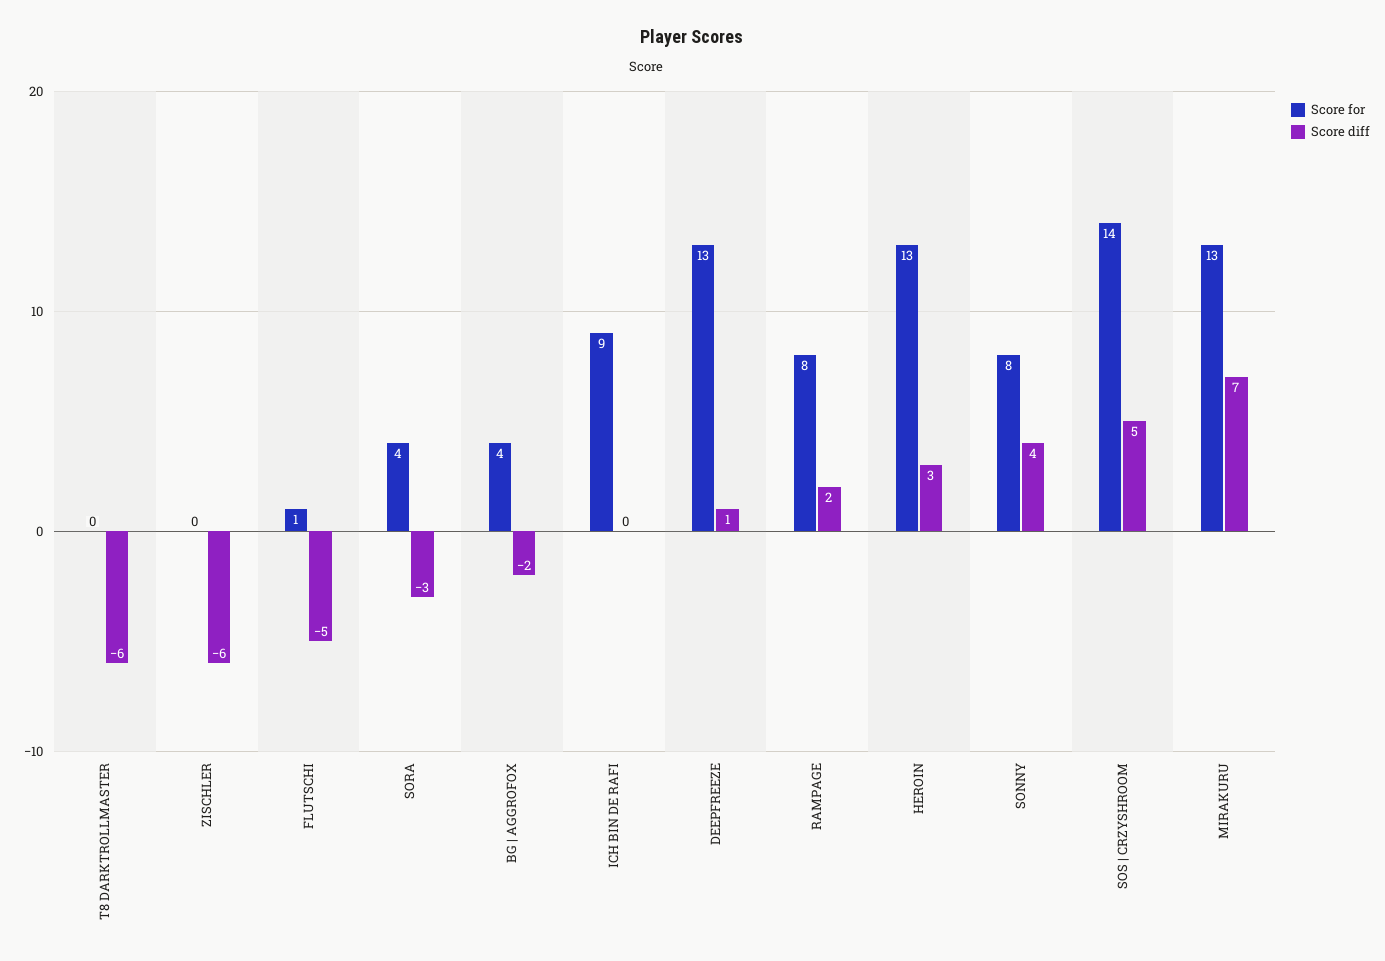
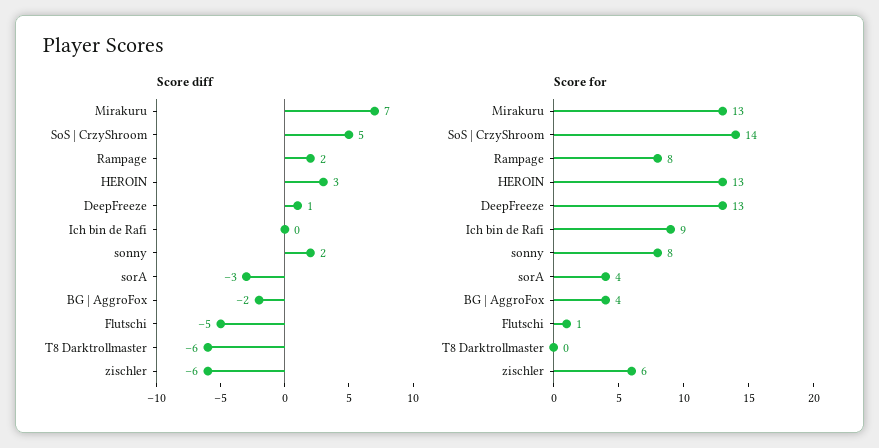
  {
    "Score for": {
      "T8 DARKTROLLMASTER": 0,
-     "ZISCHLER": 0,
+     "ZISCHLER": 6,
      "FLUTSCHI": 1,
      "SORA": 4,
      "BG | AGGROFOX": 4,
      "ICH BIN DE RAFI": 9,
      "DEEPFREEZE": 13,
      "RAMPAGE": 8,
      "HEROIN": 13,
      "SONNY": 8,
      "SOS | CRZYSHROOM": 14,
      "MIRAKURU": 13
    },
    "Score diff": {
      "T8 DARKTROLLMASTER": -6,
      "ZISCHLER": -6,
      "FLUTSCHI": -5,
      "SORA": -3,
      "BG | AGGROFOX": -2,
      "ICH BIN DE RAFI": 0,
      "DEEPFREEZE": 1,
      "RAMPAGE": 2,
      "HEROIN": 3,
-     "SONNY": 4,
+     "SONNY": 2,
      "SOS | CRZYSHROOM": 5,
      "MIRAKURU": 7
    }
  }

